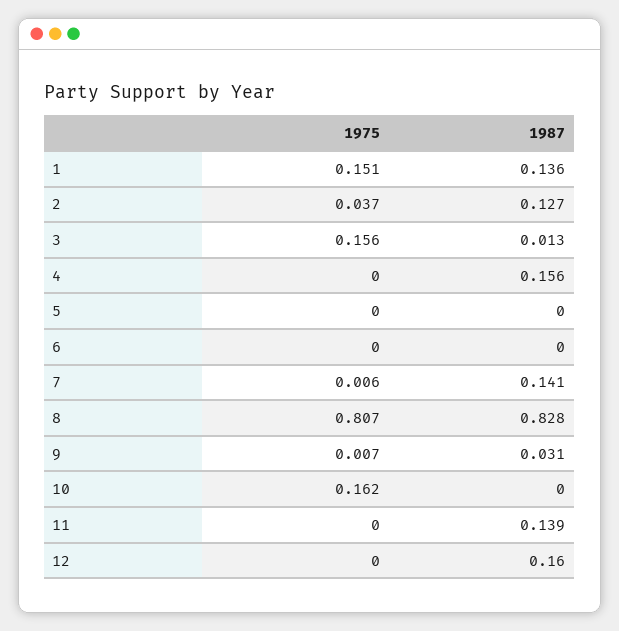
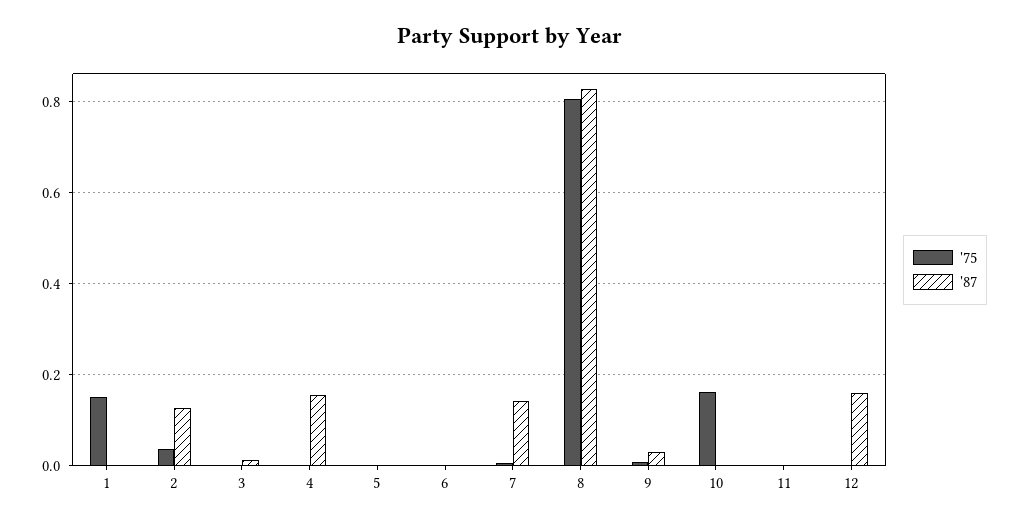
  {
    "1975": {
      "1": 0.151,
      "2": 0.037,
-     "3": 0.156,
+     "3": 0,
      "4": 0,
      "5": 0,
      "6": 0,
      "7": 0.006,
      "8": 0.807,
      "9": 0.007,
      "10": 0.162,
      "11": 0,
      "12": 0
    },
    "1987": {
-     "1": 0.136,
+     "1": 0,
      "2": 0.127,
      "3": 0.013,
      "4": 0.156,
      "5": 0,
      "6": 0,
      "7": 0.141,
      "8": 0.828,
      "9": 0.031,
      "10": 0,
-     "11": 0.139,
+     "11": 0,
      "12": 0.16
    }
  }

